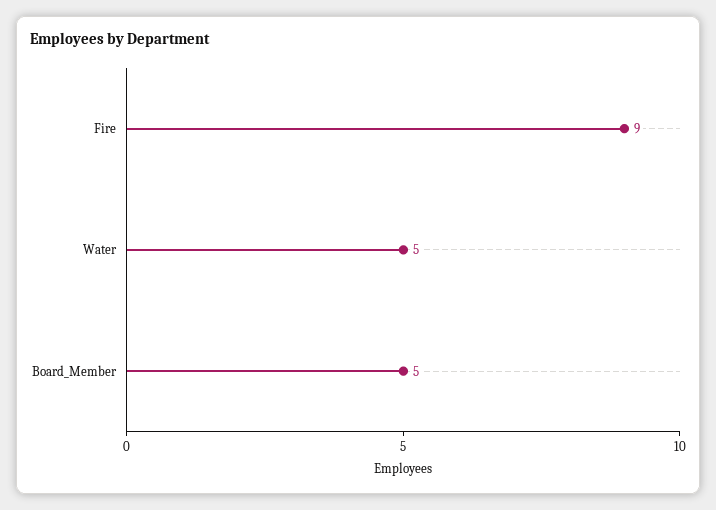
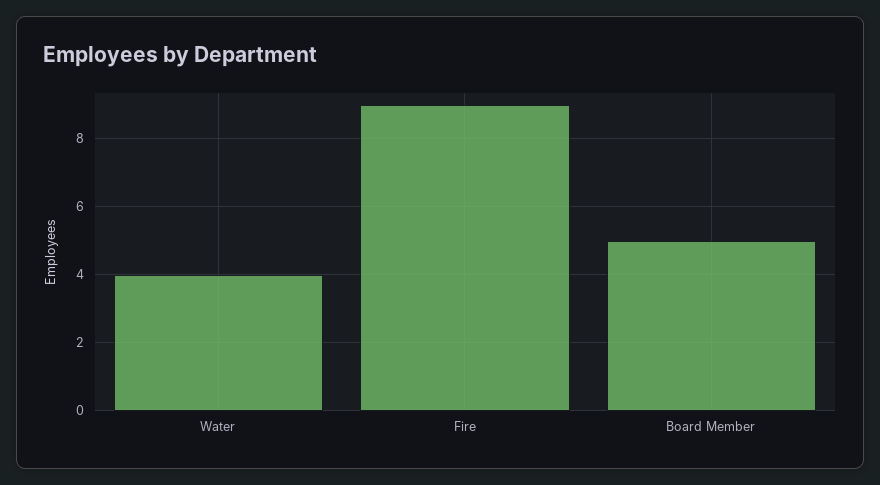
  {
    "Fire": 9,
-   "Water": 5,
+   "Water": 4,
    "Board_Member": 5
  }

